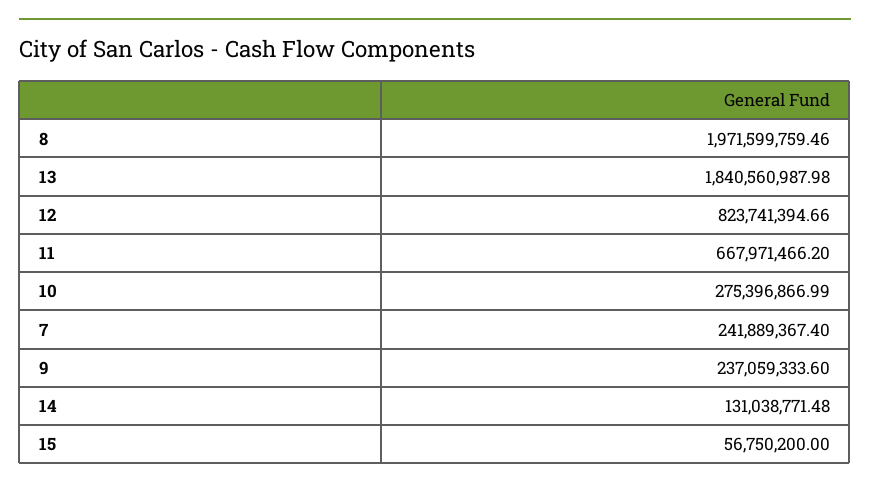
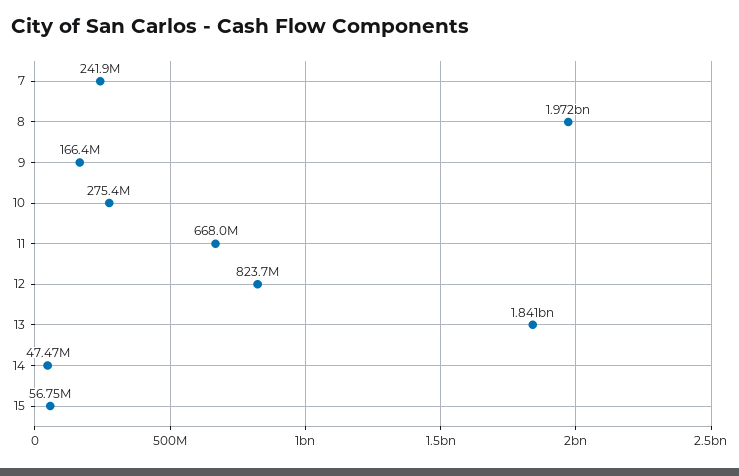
  {
    "8": 1971599759.46,
    "13": 1840560987.98,
    "12": 823741394.66,
    "11": 667971466.2,
    "10": 275396866.99,
    "7": 241889367.4,
-   "9": 237059333.6,
+   "9": 166400000,
-   "14": 131038771.48,
+   "14": 47470000,
    "15": 56750200
  }

